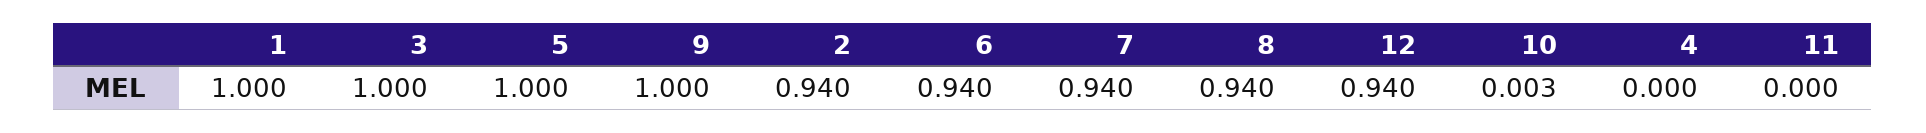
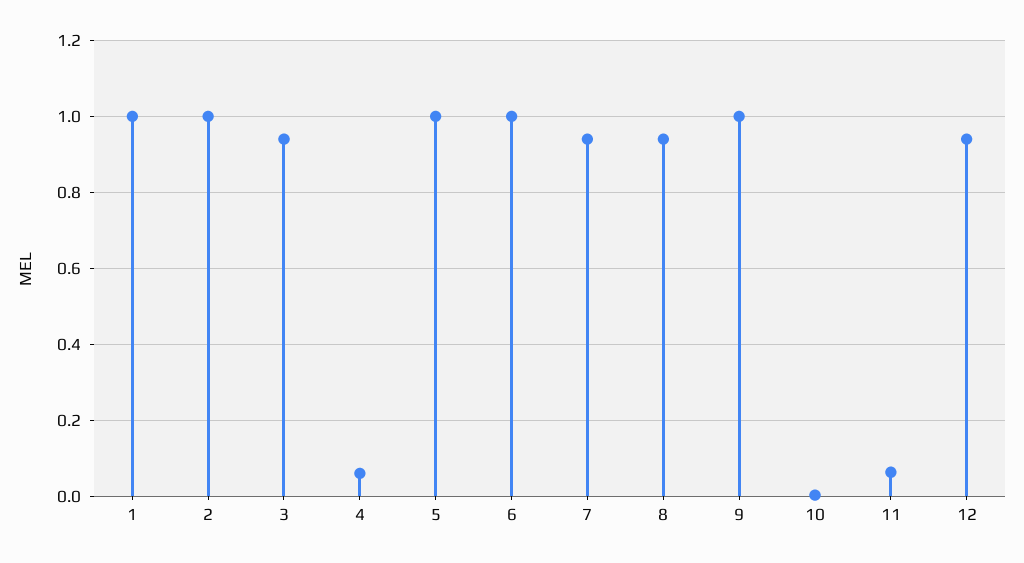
  {
    "1": 1,
-   "3": 1,
+   "3": 0.94,
    "5": 1,
    "9": 1,
-   "2": 0.94,
+   "2": 1,
-   "6": 0.94,
+   "6": 1,
    "7": 0.94,
    "8": 0.94,
    "12": 0.94,
    "10": 0.003,
-   "4": 0,
+   "4": 0.06,
-   "11": 0
+   "11": 0.06
  }

